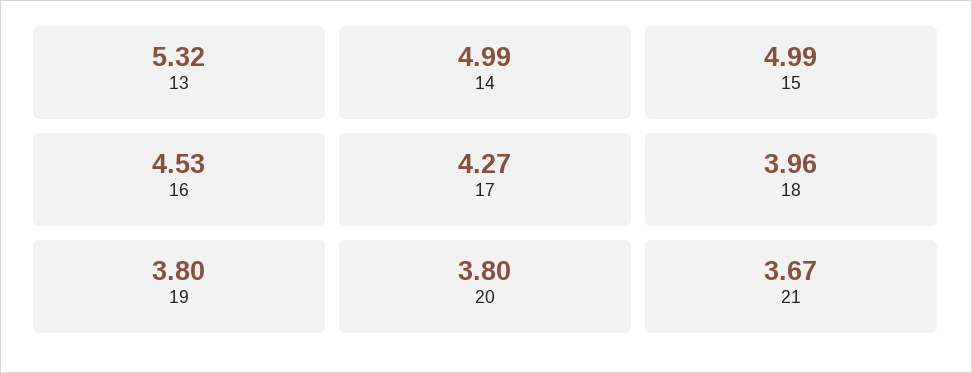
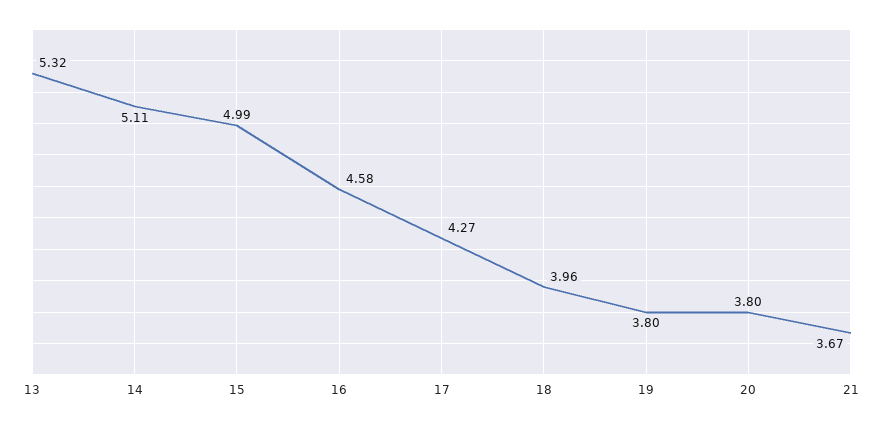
  {
    "13": 5.32,
-   "14": 4.99,
+   "14": 5.11,
    "15": 4.99,
-   "16": 4.53,
+   "16": 4.58,
    "17": 4.27,
    "18": 3.96,
    "19": 3.8,
    "20": 3.8,
    "21": 3.67
  }

